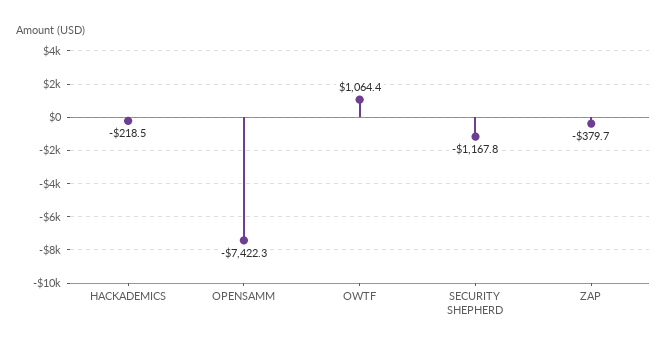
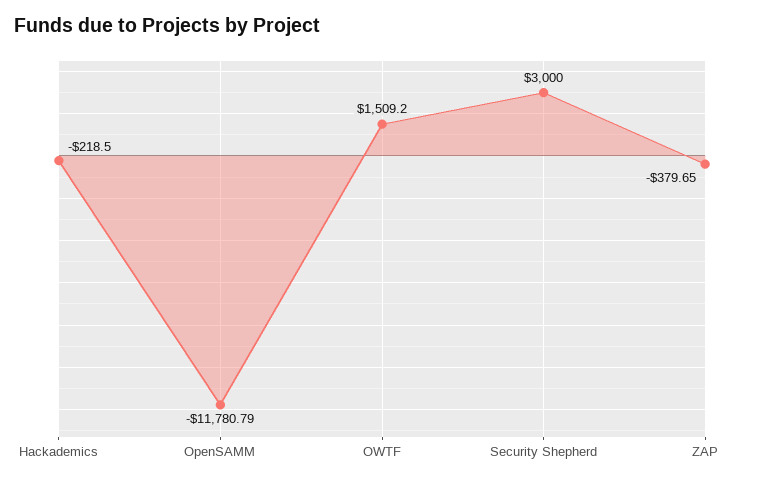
  {
    "HACKADEMICS": -218.5,
-   "OPENSAMM": -7422.3,
+   "OPENSAMM": -11780.79,
-   "OWTF": 1064.4,
+   "OWTF": 1509.2,
-   "SECURITY SHEPHERD": -1167.8,
+   "SECURITY SHEPHERD": 3000,
    "ZAP": -379.65
  }

